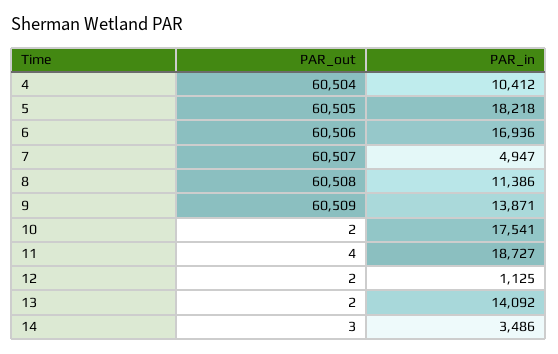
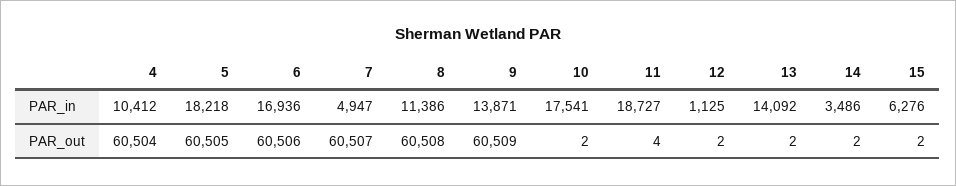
  {
    "PAR_out": {
      "4": 60504,
      "5": 60505,
      "6": 60506,
      "7": 60507,
      "8": 60508,
      "9": 60509,
      "10": 2,
      "11": 4,
      "12": 2,
      "13": 2,
-     "14": 3
+     "14": 2,
+     "15": 2
    },
    "PAR_in": {
      "4": 10412,
      "5": 18218,
      "6": 16936,
      "7": 4947,
      "8": 11386,
      "9": 13871,
      "10": 17541,
      "11": 18727,
      "12": 1125,
      "13": 14092,
-     "14": 3486
+     "14": 3486,
+     "15": 6276
    }
  }

